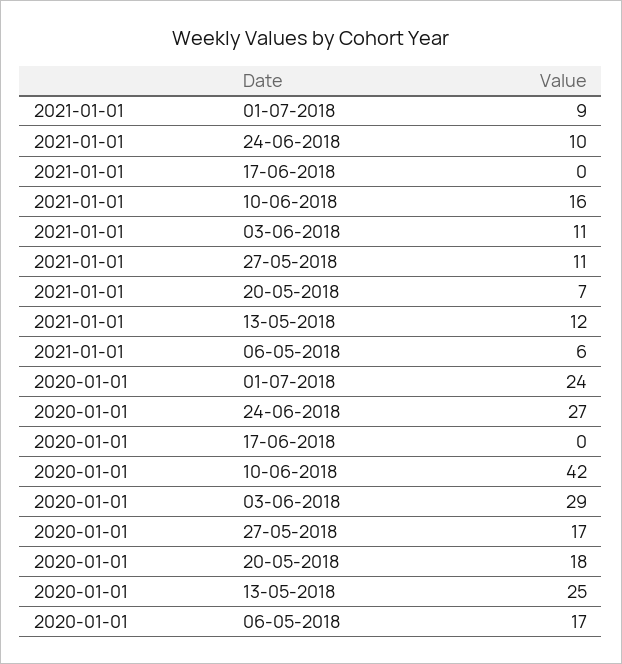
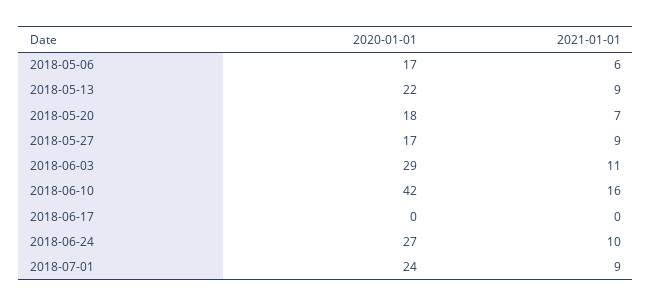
  {
    "2021-01-01": {
      "01-07-2018": 9,
      "24-06-2018": 10,
      "17-06-2018": 0,
      "10-06-2018": 16,
      "03-06-2018": 11,
-     "27-05-2018": 11,
+     "27-05-2018": 9,
      "20-05-2018": 7,
-     "13-05-2018": 12,
+     "13-05-2018": 9,
      "06-05-2018": 6
    },
    "2020-01-01": {
      "01-07-2018": 24,
      "24-06-2018": 27,
      "17-06-2018": 0,
      "10-06-2018": 42,
      "03-06-2018": 29,
      "27-05-2018": 17,
      "20-05-2018": 18,
-     "13-05-2018": 25,
+     "13-05-2018": 22,
      "06-05-2018": 17
    }
  }

